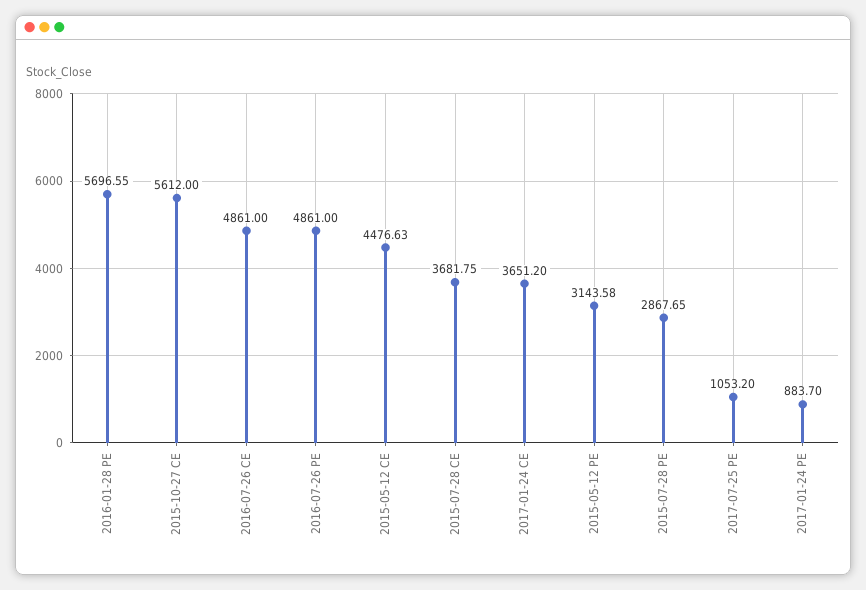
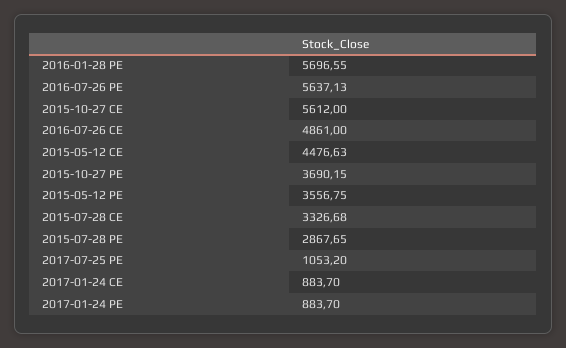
  {
    "2016-01-28 PE": 5696.55,
    "2015-10-27 CE": 5612,
    "2016-07-26 CE": 4861,
-   "2016-07-26 PE": 4861,
+   "2016-07-26 PE": 5637.13,
    "2015-05-12 CE": 4476.63,
-   "2015-07-28 CE": 3681.75,
+   "2015-07-28 CE": 3326.68,
-   "2017-01-24 CE": 3651.2,
+   "2017-01-24 CE": 883.7,
-   "2015-05-12 PE": 3143.58,
+   "2015-05-12 PE": 3556.75,
    "2015-07-28 PE": 2867.65,
    "2017-07-25 PE": 1053.2,
-   "2017-01-24 PE": 883.7
+   "2017-01-24 PE": 883.7,
+   "2015-10-27 PE": 3690.15
  }

